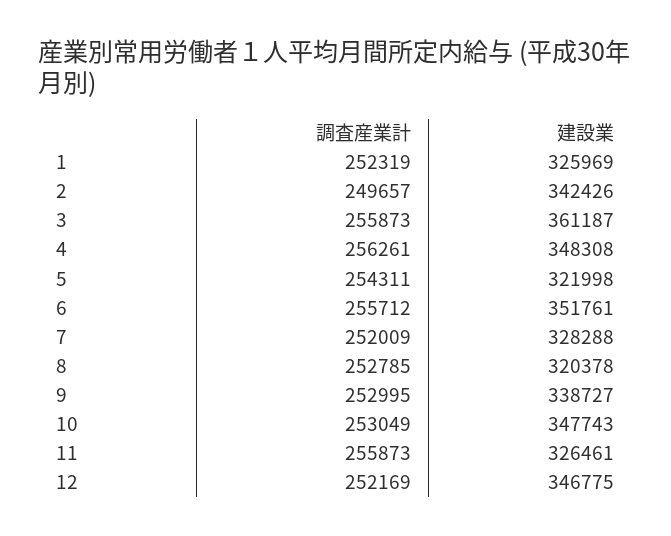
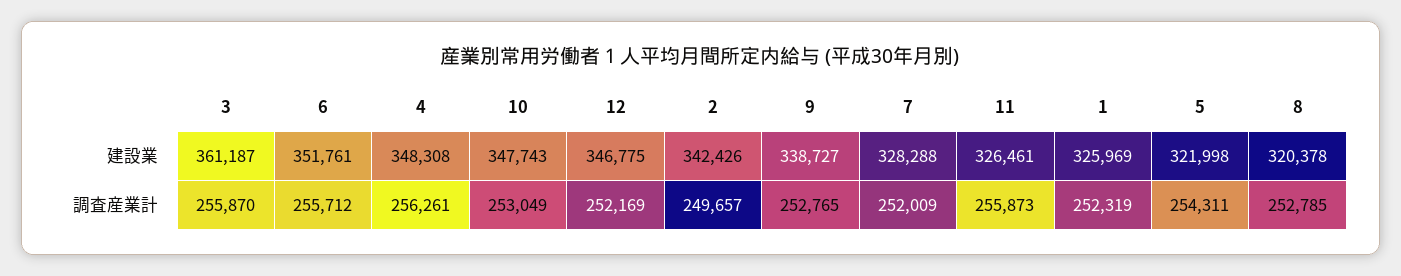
  {
    "調査産業計": {
      "1": 252319,
      "2": 249657,
-     "3": 255873,
+     "3": 255870,
      "4": 256261,
      "5": 254311,
      "6": 255712,
      "7": 252009,
      "8": 252785,
-     "9": 252995,
+     "9": 252765,
      "10": 253049,
      "11": 255873,
      "12": 252169
    },
    "建設業": {
      "1": 325969,
      "2": 342426,
      "3": 361187,
      "4": 348308,
      "5": 321998,
      "6": 351761,
      "7": 328288,
      "8": 320378,
      "9": 338727,
      "10": 347743,
      "11": 326461,
      "12": 346775
    }
  }

